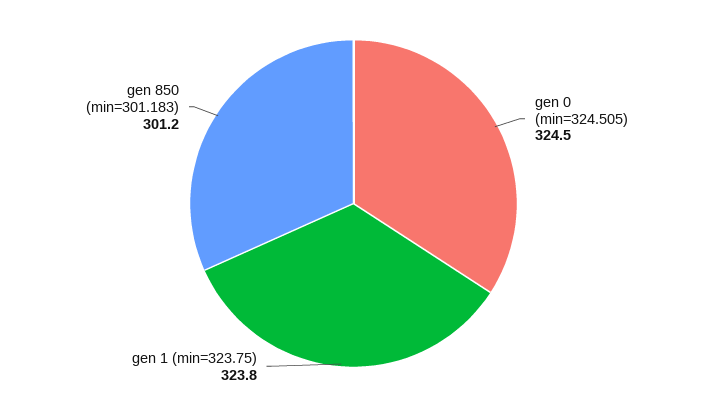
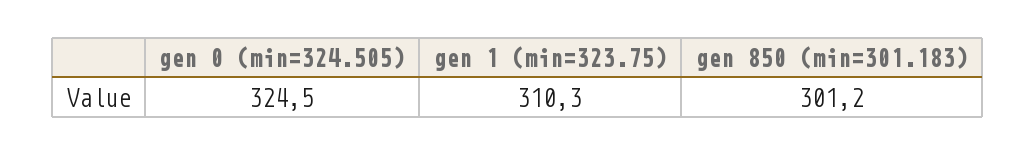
  {
    "gen 0 (min=324.505)": 324.5,
-   "gen 1 (min=323.75)": 323.8,
+   "gen 1 (min=323.75)": 310.3,
    "gen 850 (min=301.183)": 301.2
  }

